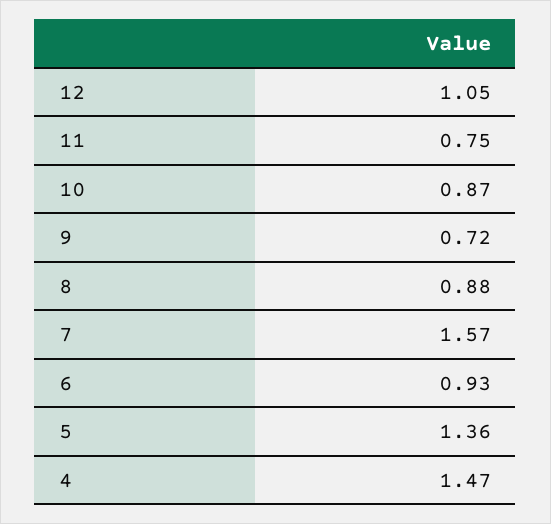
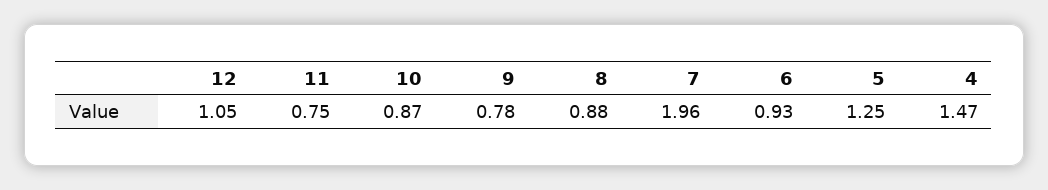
  {
    "12": 1.05,
    "11": 0.75,
    "10": 0.87,
-   "9": 0.72,
+   "9": 0.78,
    "8": 0.88,
-   "7": 1.57,
+   "7": 1.96,
    "6": 0.93,
-   "5": 1.36,
+   "5": 1.25,
    "4": 1.47
  }

